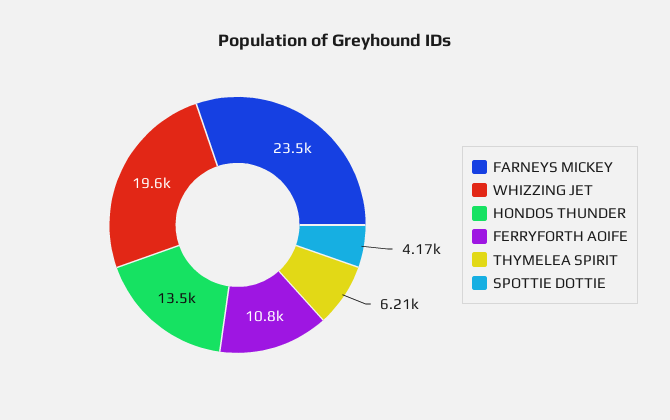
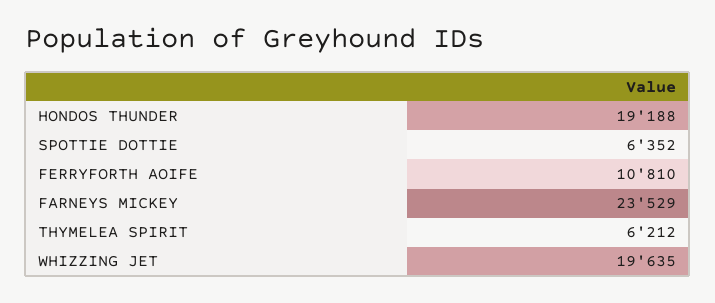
  {
    "FARNEYS MICKEY": 23529,
    "WHIZZING JET": 19635,
-   "HONDOS THUNDER": 13500,
+   "HONDOS THUNDER": 19188,
    "FERRYFORTH AOIFE": 10810,
    "THYMELEA SPIRIT": 6212,
-   "SPOTTIE DOTTIE": 4170
+   "SPOTTIE DOTTIE": 6352
  }

